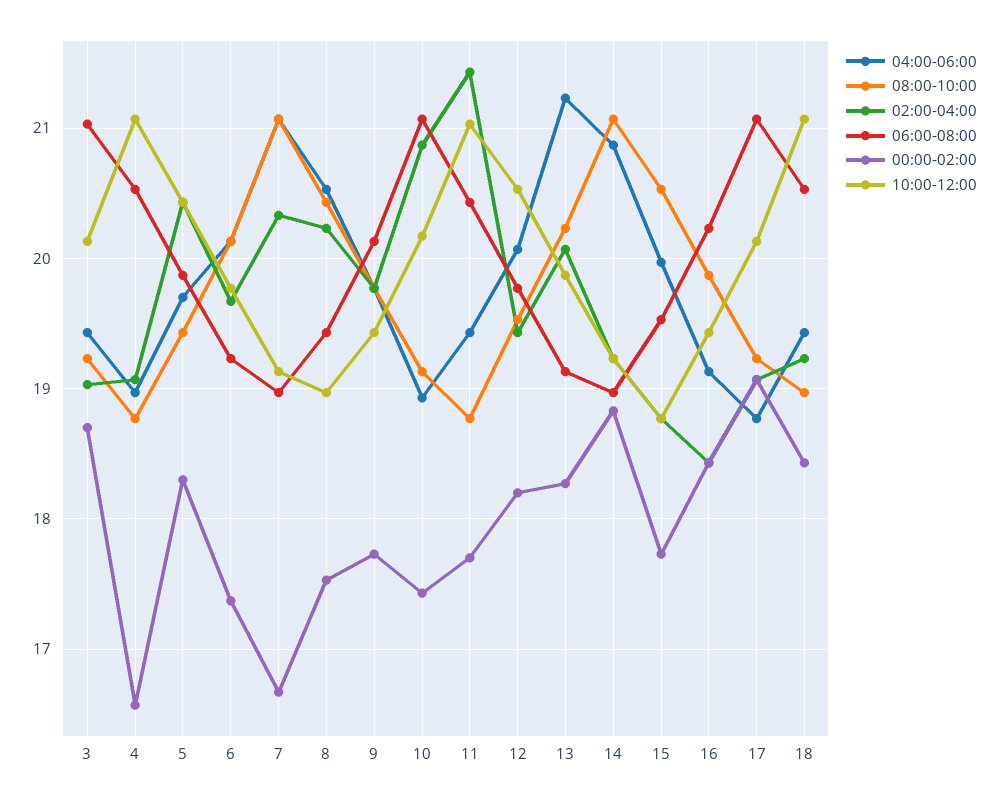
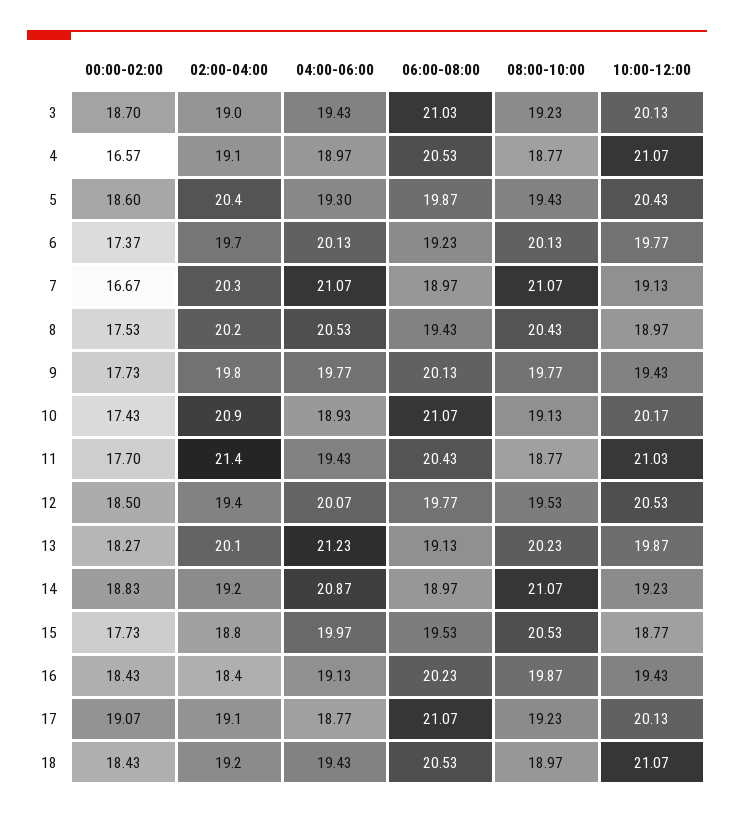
  {
    "04:00-06:00": {
      "3": 19.43,
      "4": 18.97,
-     "5": 19.7,
+     "5": 19.3,
      "6": 20.13,
      "7": 21.07,
      "8": 20.53,
      "9": 19.77,
      "10": 18.93,
      "11": 19.43,
      "12": 20.07,
      "13": 21.23,
      "14": 20.87,
      "15": 19.97,
      "16": 19.13,
      "17": 18.77,
      "18": 19.43
    },
    "08:00-10:00": {
      "3": 19.23,
      "4": 18.77,
      "5": 19.43,
      "6": 20.13,
      "7": 21.07,
      "8": 20.43,
      "9": 19.77,
      "10": 19.13,
      "11": 18.77,
      "12": 19.53,
      "13": 20.23,
      "14": 21.07,
      "15": 20.53,
      "16": 19.87,
      "17": 19.23,
      "18": 18.97
    },
    "02:00-04:00": {
      "3": 19,
      "4": 19.1,
      "5": 20.4,
      "6": 19.7,
      "7": 20.3,
      "8": 20.2,
      "9": 19.8,
      "10": 20.9,
      "11": 21.4,
      "12": 19.4,
      "13": 20.1,
      "14": 19.2,
      "15": 18.8,
      "16": 18.4,
      "17": 19.1,
      "18": 19.2
    },
    "06:00-08:00": {
      "3": 21.03,
      "4": 20.53,
      "5": 19.87,
      "6": 19.23,
      "7": 18.97,
      "8": 19.43,
      "9": 20.13,
      "10": 21.07,
      "11": 20.43,
      "12": 19.77,
      "13": 19.13,
      "14": 18.97,
      "15": 19.53,
      "16": 20.23,
      "17": 21.07,
      "18": 20.53
    },
    "00:00-02:00": {
      "3": 18.7,
      "4": 16.57,
-     "5": 18.3,
+     "5": 18.6,
      "6": 17.37,
      "7": 16.67,
      "8": 17.53,
      "9": 17.73,
      "10": 17.43,
      "11": 17.7,
-     "12": 18.2,
+     "12": 18.5,
      "13": 18.27,
      "14": 18.83,
      "15": 17.73,
      "16": 18.43,
      "17": 19.07,
      "18": 18.43
    },
    "10:00-12:00": {
      "3": 20.13,
      "4": 21.07,
      "5": 20.43,
      "6": 19.77,
      "7": 19.13,
      "8": 18.97,
      "9": 19.43,
      "10": 20.17,
      "11": 21.03,
      "12": 20.53,
      "13": 19.87,
      "14": 19.23,
      "15": 18.77,
      "16": 19.43,
      "17": 20.13,
      "18": 21.07
    }
  }

